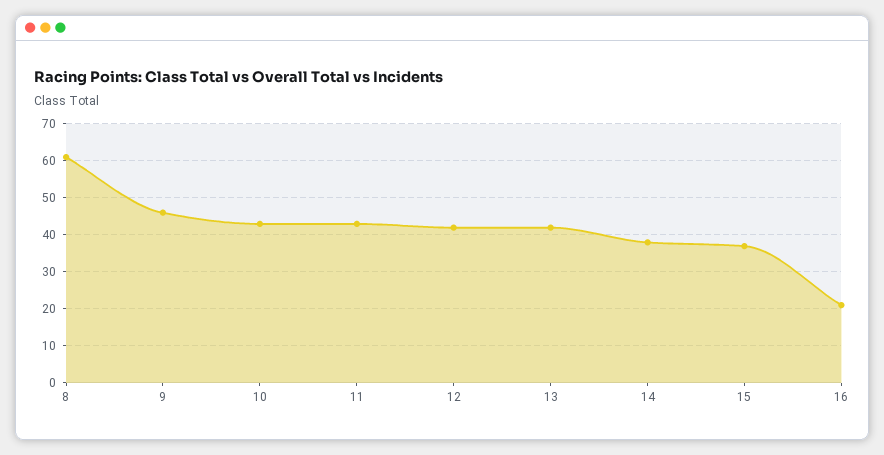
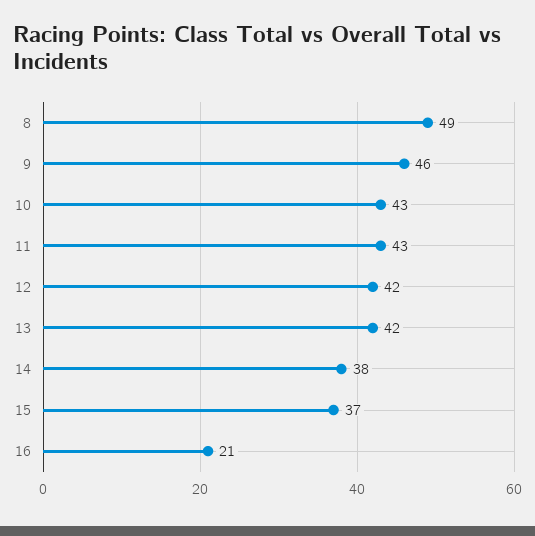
  {
-   "8": 60,
+   "8": 49,
    "9": 46,
    "10": 43,
    "11": 43,
    "12": 42,
    "13": 42,
    "14": 38,
    "15": 37,
    "16": 21
  }

